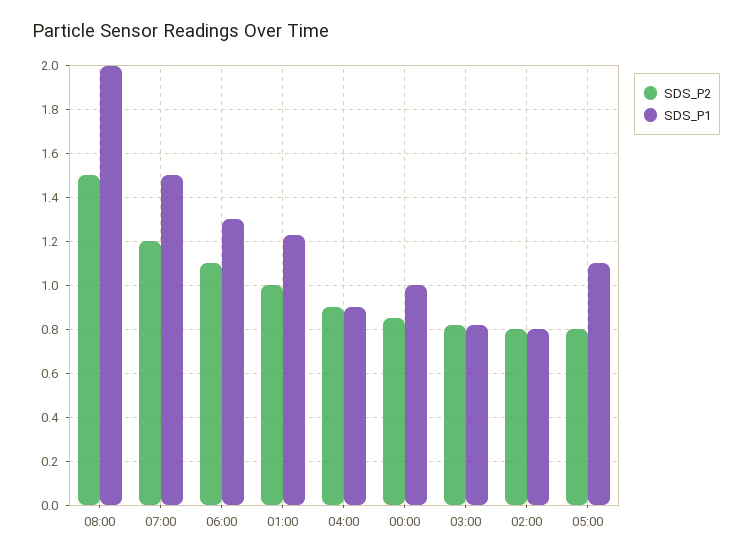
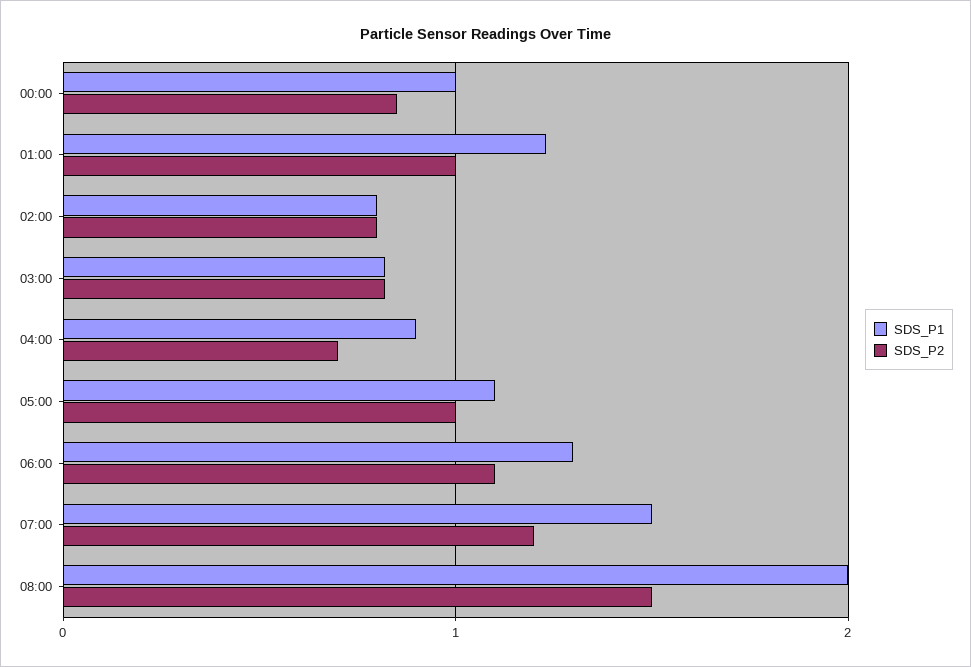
  {
    "SDS_P2": {
      "08:00": 1.5,
      "07:00": 1.2,
      "06:00": 1.1,
      "01:00": 1,
-     "04:00": 0.9,
+     "04:00": 0.7,
      "00:00": 0.85,
      "03:00": 0.8,
      "02:00": 0.8,
-     "05:00": 0.8
+     "05:00": 1
    },
    "SDS_P1": {
      "08:00": 2,
      "07:00": 1.5,
      "06:00": 1.3,
      "01:00": 1.25,
      "04:00": 0.9,
      "00:00": 1,
      "03:00": 0.8,
      "02:00": 0.8,
      "05:00": 1.1
    }
  }

